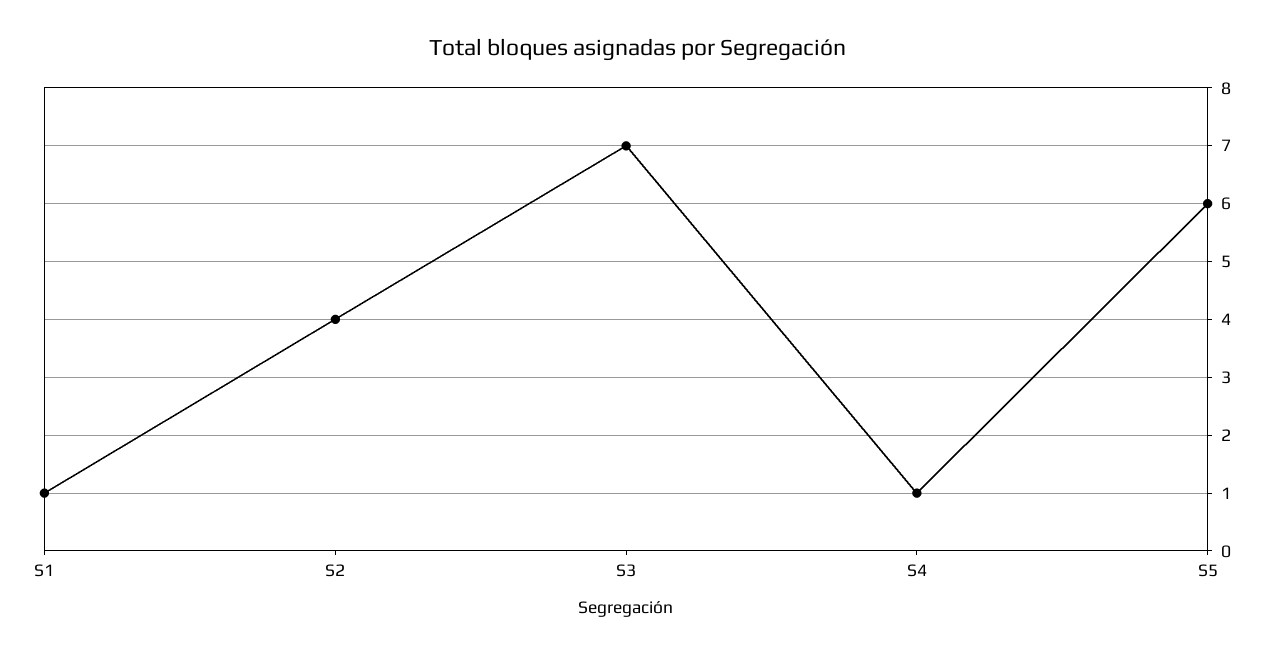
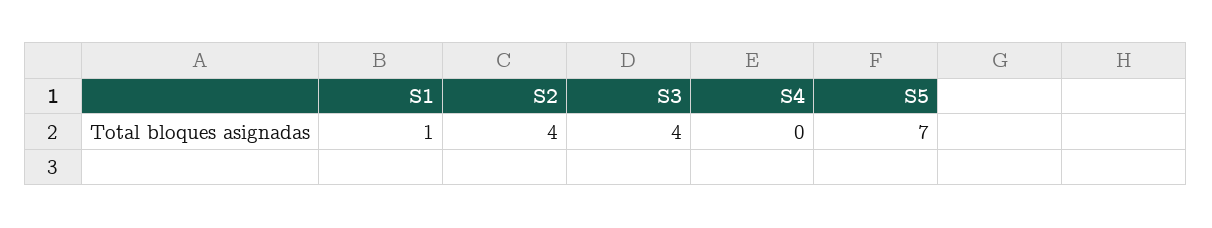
  {
    "S1": 1,
    "S2": 4,
-   "S3": 7,
+   "S3": 4,
-   "S4": 1,
+   "S4": 0,
-   "S5": 6
+   "S5": 7
  }

